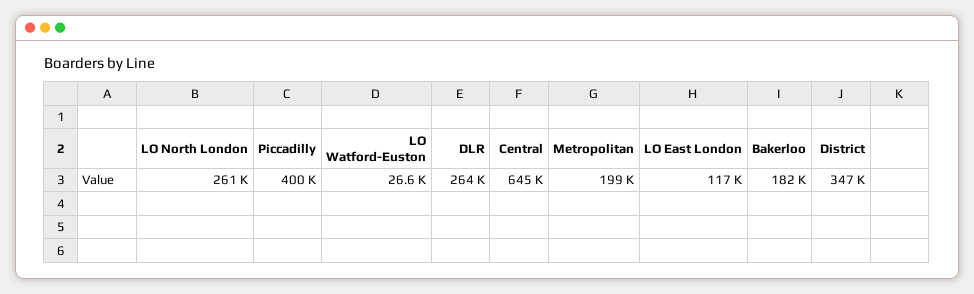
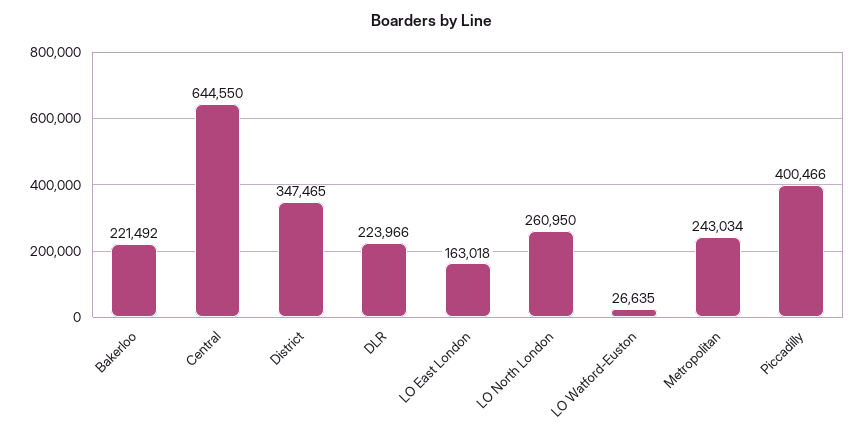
  {
    "LO North London": 260950,
    "Piccadilly": 400466,
    "LO Watford-Euston": 26635,
-   "DLR": 264000,
+   "DLR": 223966,
    "Central": 644550,
-   "Metropolitan": 199000,
+   "Metropolitan": 243034,
-   "LO East London": 117000,
+   "LO East London": 163018,
-   "Bakerloo": 182000,
+   "Bakerloo": 221492,
    "District": 347465
  }

